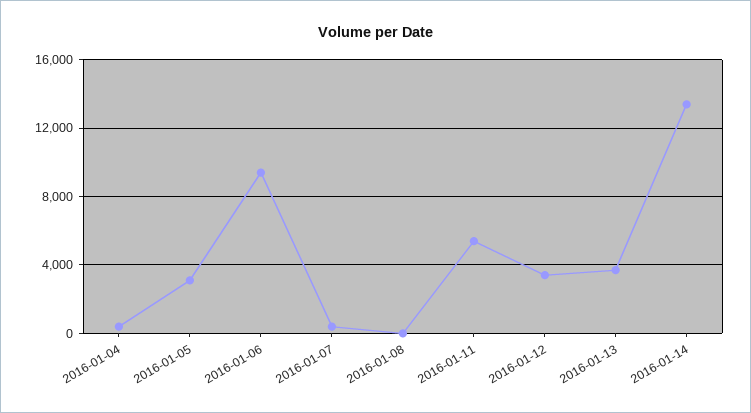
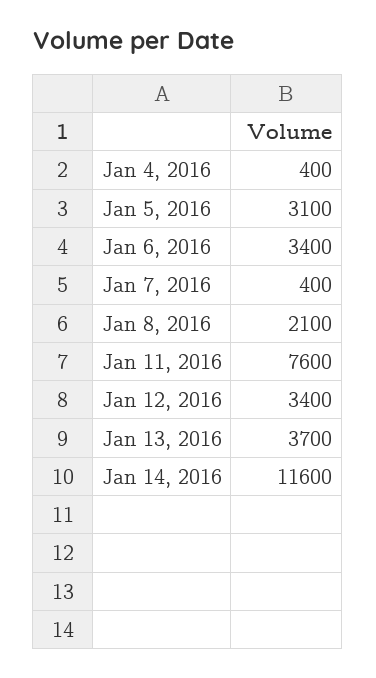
  {
    "2016-01-04": 400,
    "2016-01-05": 3100,
-   "2016-01-06": 9500,
+   "2016-01-06": 3400,
    "2016-01-07": 400,
-   "2016-01-08": 0,
+   "2016-01-08": 2100,
-   "2016-01-11": 5500,
+   "2016-01-11": 7600,
    "2016-01-12": 3400,
    "2016-01-13": 3700,
-   "2016-01-14": 13500
+   "2016-01-14": 11600
  }

